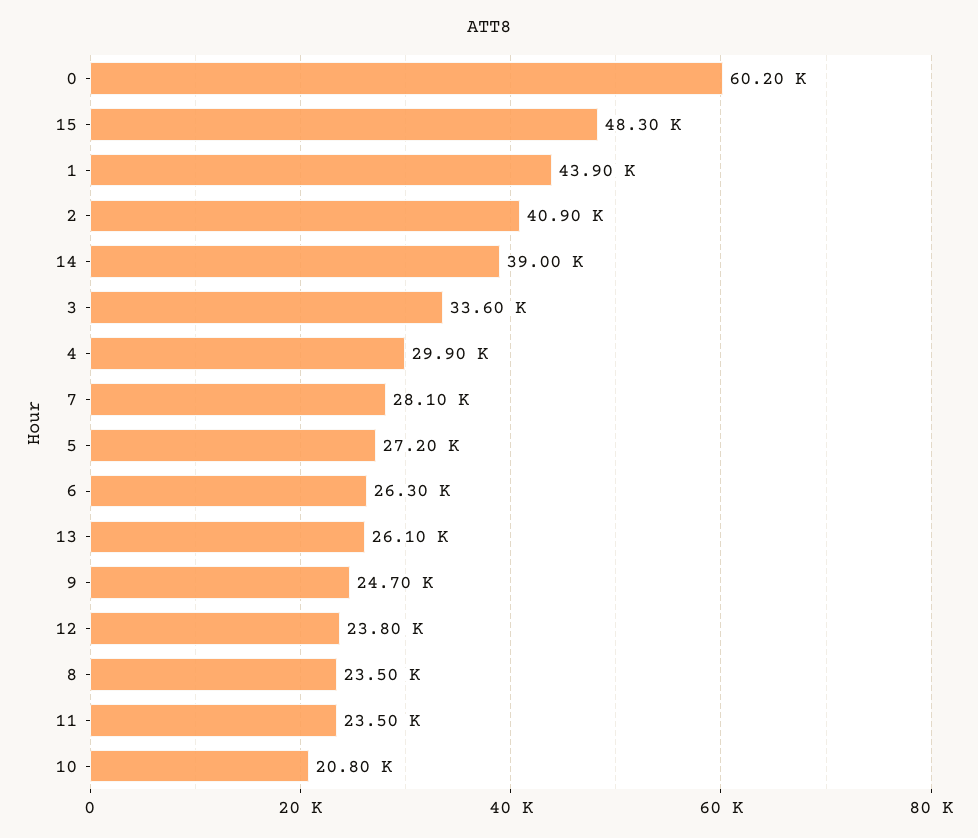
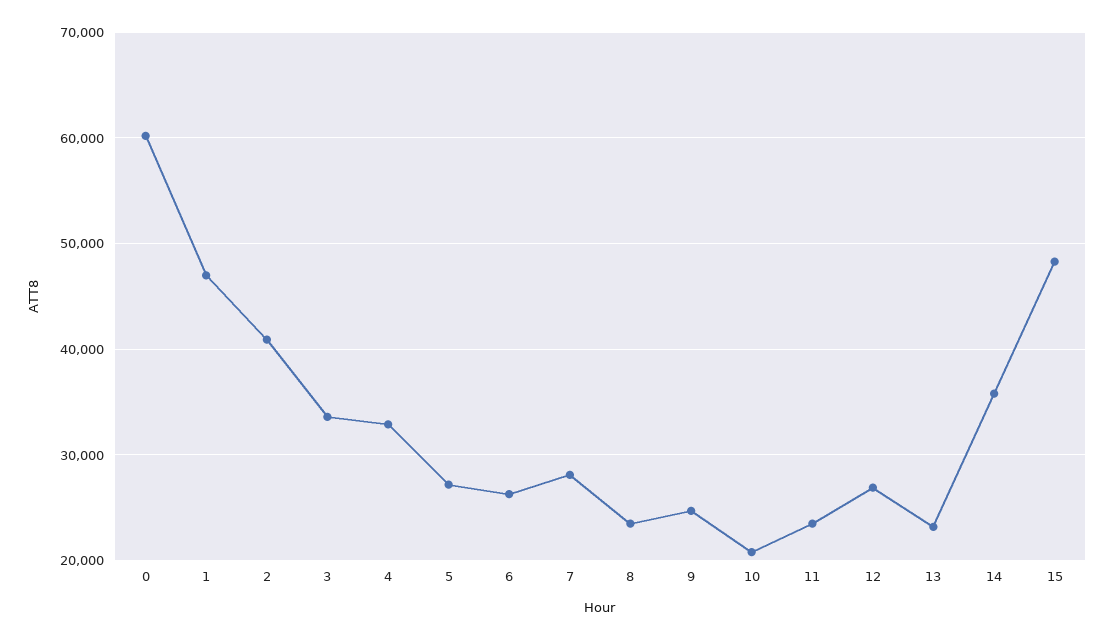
  {
    "0": 60200,
    "15": 48300,
-   "1": 43900,
+   "1": 47000,
    "2": 40900,
-   "14": 39000,
+   "14": 36000,
    "3": 33600,
-   "4": 29900,
+   "4": 33000,
    "7": 28100,
    "5": 27200,
    "6": 26300,
-   "13": 26100,
+   "13": 23000,
    "9": 24700,
-   "12": 23800,
+   "12": 27000,
    "8": 23500,
    "11": 23500,
    "10": 20800
  }

